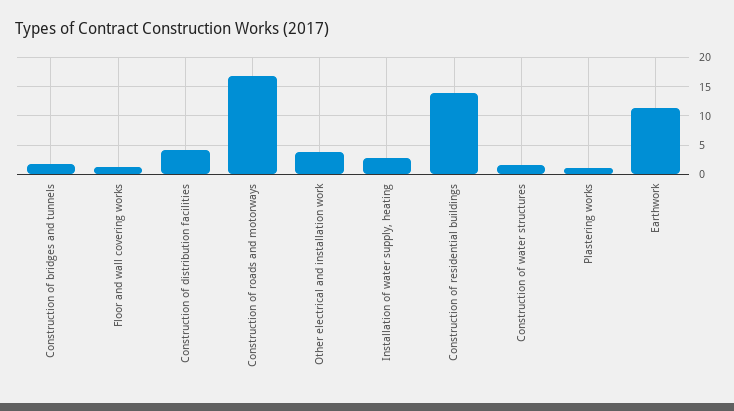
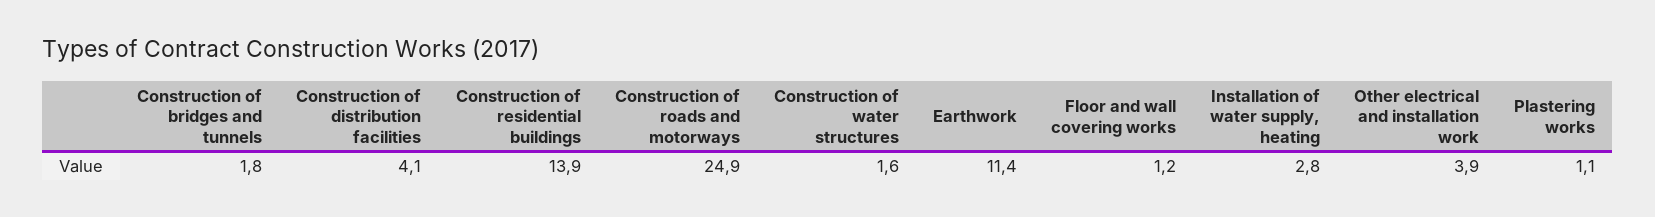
  {
    "Construction of bridges and tunnels": 1.8,
    "Floor and wall covering works": 1.2,
    "Construction of distribution facilities": 4.1,
-   "Construction of roads and motorways": 17.5,
+   "Construction of roads and motorways": 24.9,
    "Other electrical and installation work": 3.9,
    "Installation of water supply, heating": 2.8,
    "Construction of residential buildings": 13.9,
    "Construction of water structures": 1.6,
    "Plastering works": 1.1,
    "Earthwork": 11.4
  }

